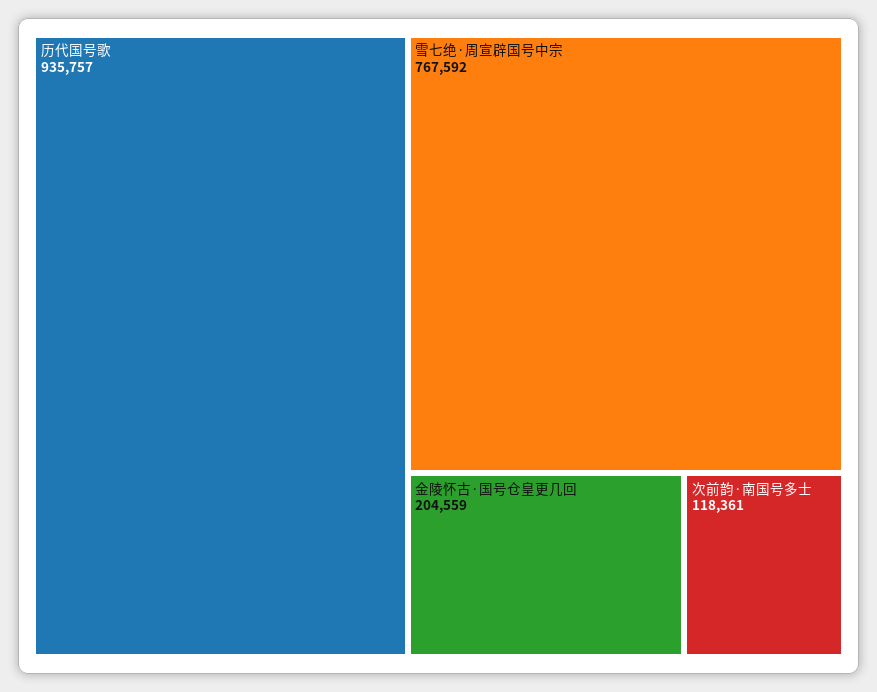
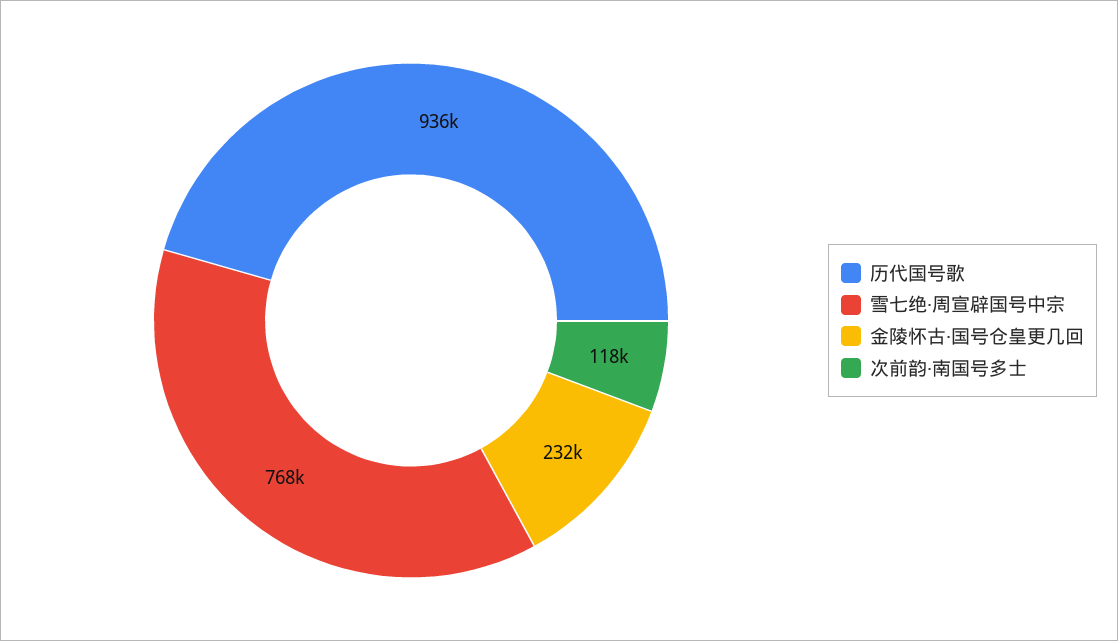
  {
    "历代国号歌": 935757,
    "雪七绝·周宣辟国号中宗": 767592,
-   "金陵怀古·国号仓皇更几回": 204559,
+   "金陵怀古·国号仓皇更几回": 232000,
    "次前韵·南国号多士": 118361
  }

